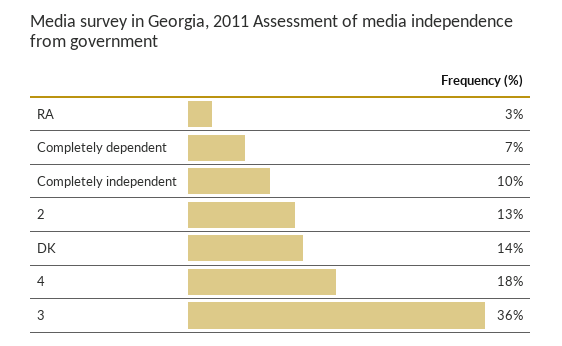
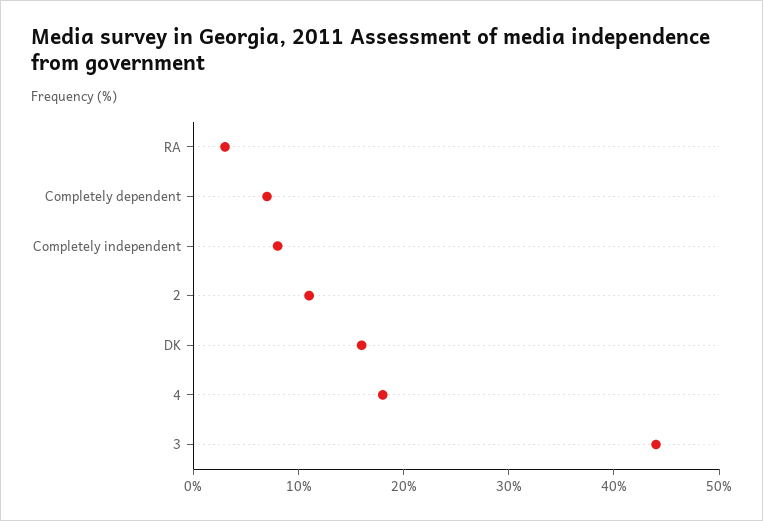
  {
    "RA": 3,
    "Completely dependent": 7,
-   "Completely independent": 10,
+   "Completely independent": 8,
-   "2": 13,
+   "2": 11,
-   "DK": 14,
+   "DK": 16,
    "4": 18,
-   "3": 36
+   "3": 44
  }

